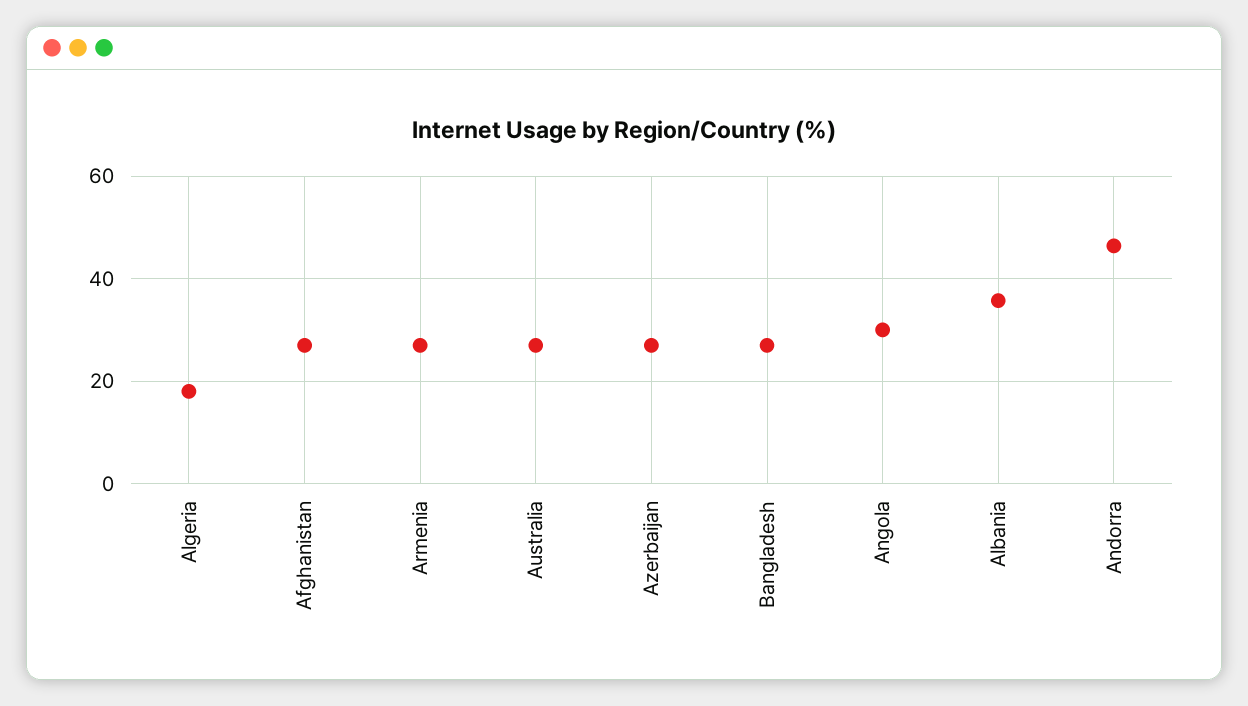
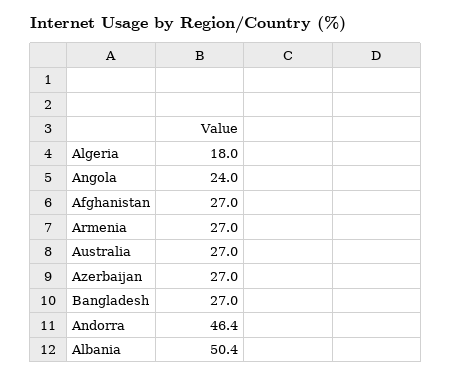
  {
    "Algeria": 18,
    "Afghanistan": 27,
    "Armenia": 27,
    "Australia": 27,
    "Azerbaijan": 27,
    "Bangladesh": 27,
-   "Angola": 30,
+   "Angola": 24,
-   "Albania": 36,
+   "Albania": 50.4,
    "Andorra": 46.4
  }

